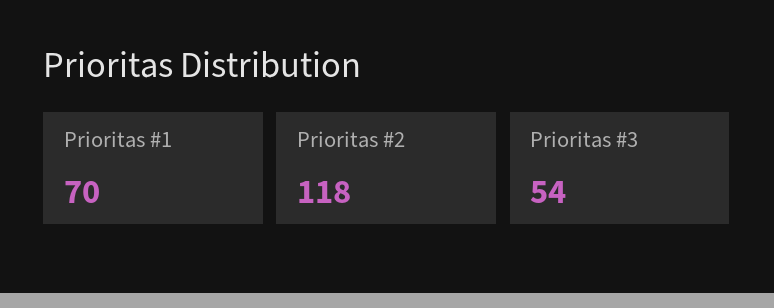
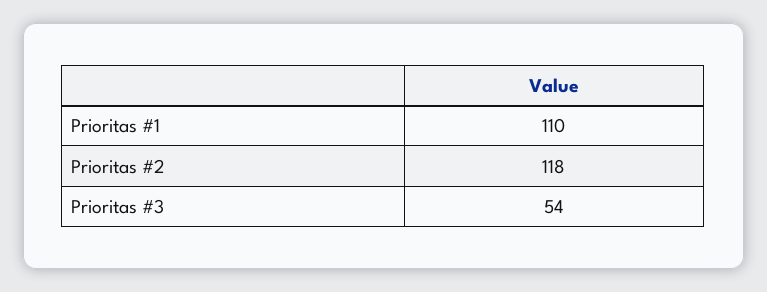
  {
-   "Prioritas #1": 70,
+   "Prioritas #1": 110,
    "Prioritas #2": 118,
    "Prioritas #3": 54
  }

